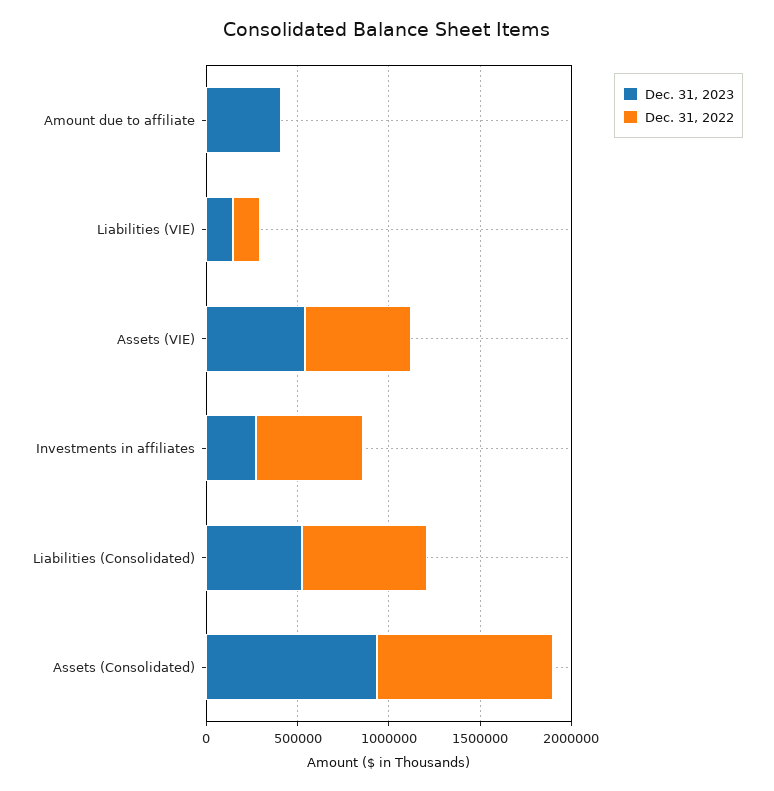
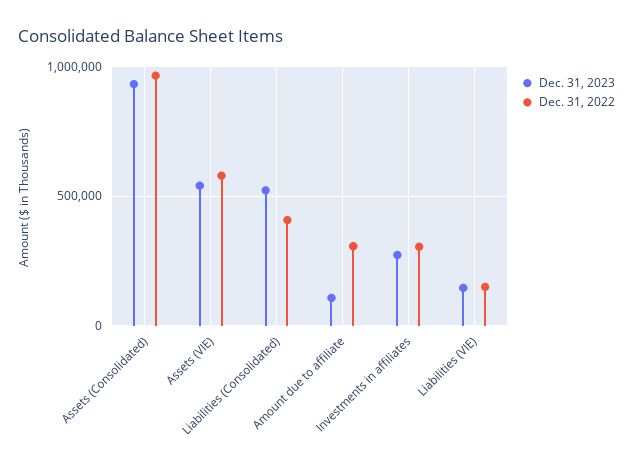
  {
    "Dec. 31, 2023": {
-     "Amount due to affiliate": 400000,
+     "Amount due to affiliate": 100000,
      "Liabilities (VIE)": 150000,
      "Assets (VIE)": 550000,
      "Investments in affiliates": 250000,
      "Liabilities (Consolidated)": 500000,
      "Assets (Consolidated)": 950000
    },
    "Dec. 31, 2022": {
-     "Amount due to affiliate": 0,
+     "Amount due to affiliate": 300000,
      "Liabilities (VIE)": 150000,
      "Assets (VIE)": 600000,
-     "Investments in affiliates": 600000,
+     "Investments in affiliates": 300000,
-     "Liabilities (Consolidated)": 700000,
+     "Liabilities (Consolidated)": 400000,
      "Assets (Consolidated)": 950000
    }
  }

